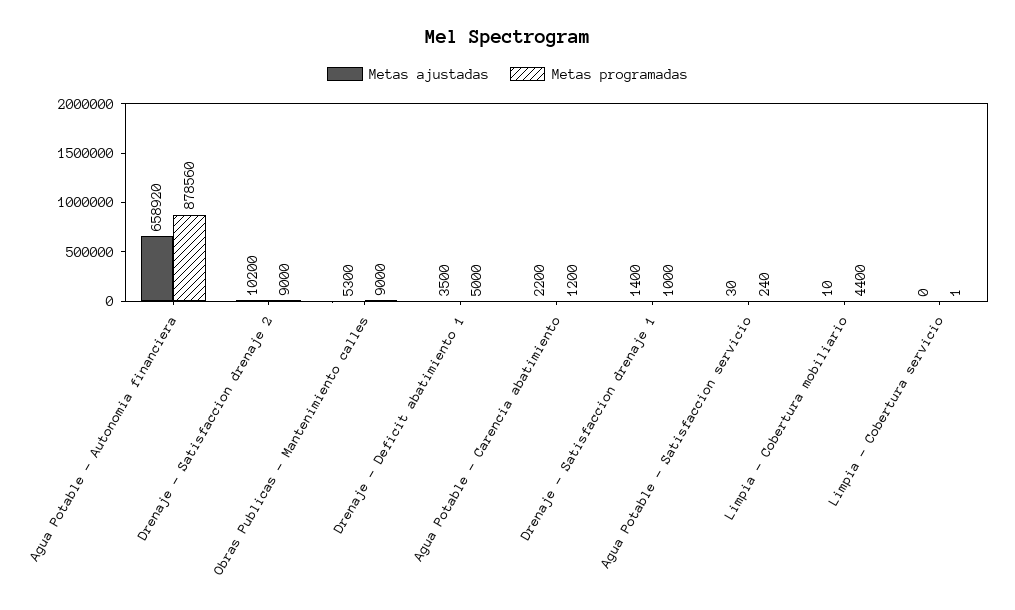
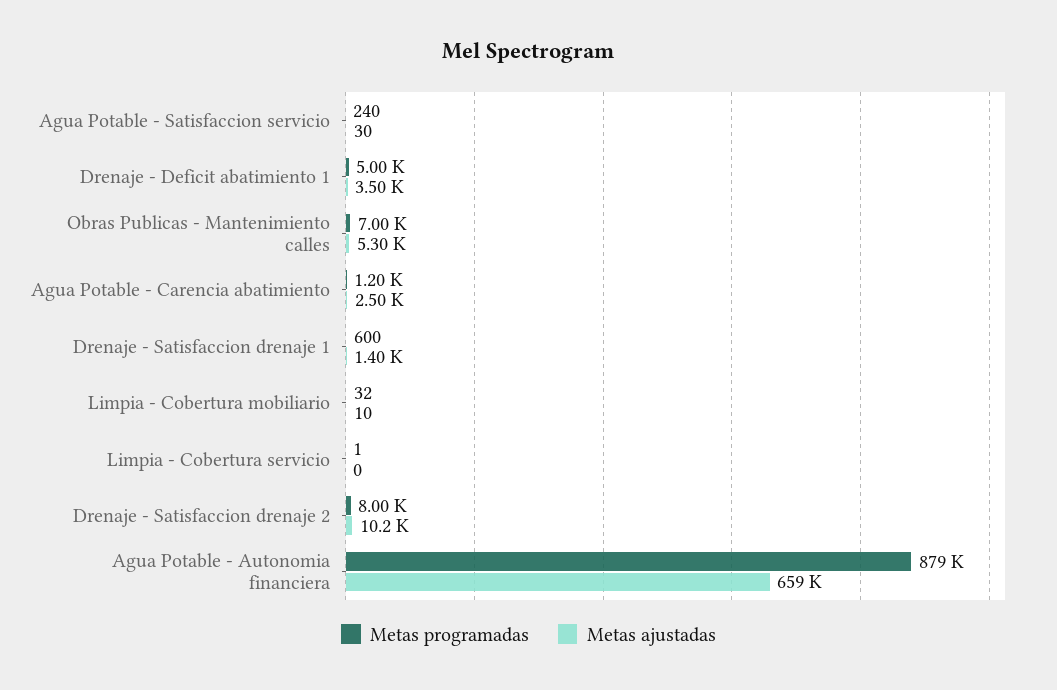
  {
    "Metas ajustadas": {
      "Agua Potable - Autonomia financiera": 658920,
      "Drenaje - Satisfaccion drenaje 2": 10200,
      "Obras Publicas - Mantenimiento calles": 5300,
      "Drenaje - Deficit abatimiento 1": 3500,
-     "Agua Potable - Carencia abatimiento": 2200,
+     "Agua Potable - Carencia abatimiento": 2500,
      "Drenaje - Satisfaccion drenaje 1": 1400,
      "Agua Potable - Satisfaccion servicio": 30,
      "Limpia - Cobertura mobiliario": 10,
      "Limpia - Cobertura servicio": 0
    },
    "Metas programadas": {
      "Agua Potable - Autonomia financiera": 878560,
-     "Drenaje - Satisfaccion drenaje 2": 9000,
+     "Drenaje - Satisfaccion drenaje 2": 8000,
-     "Obras Publicas - Mantenimiento calles": 9000,
+     "Obras Publicas - Mantenimiento calles": 7000,
      "Drenaje - Deficit abatimiento 1": 5000,
      "Agua Potable - Carencia abatimiento": 1200,
-     "Drenaje - Satisfaccion drenaje 1": 1000,
+     "Drenaje - Satisfaccion drenaje 1": 600,
      "Agua Potable - Satisfaccion servicio": 240,
-     "Limpia - Cobertura mobiliario": 4400,
+     "Limpia - Cobertura mobiliario": 32,
      "Limpia - Cobertura servicio": 1
    }
  }

